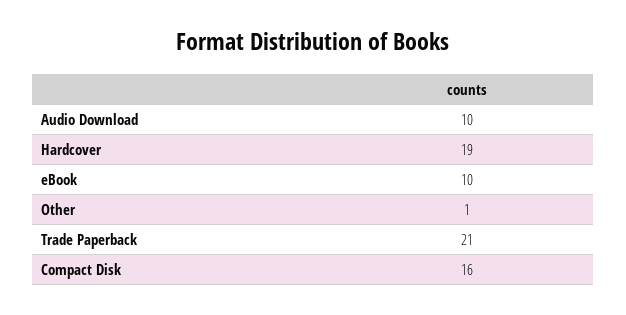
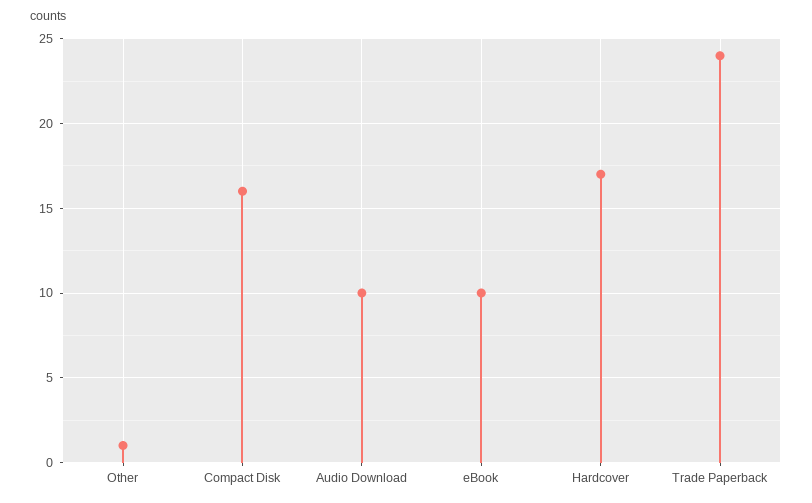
  {
    "Audio Download": 10,
-   "Hardcover": 19,
+   "Hardcover": 17,
    "eBook": 10,
    "Other": 1,
-   "Trade Paperback": 21,
+   "Trade Paperback": 24,
    "Compact Disk": 16
  }

